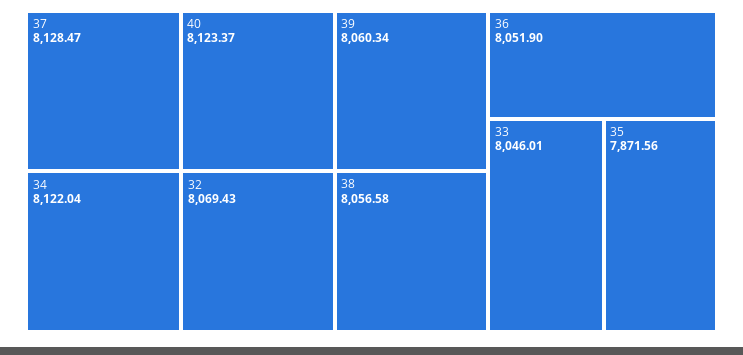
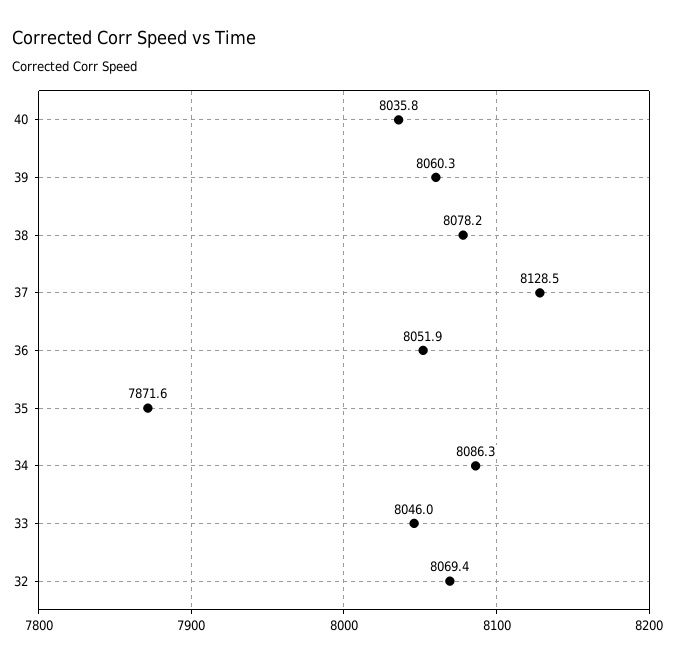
  {
    "37": 8128.47,
-   "40": 8123.37,
+   "40": 8035.8,
-   "34": 8122.04,
+   "34": 8086.3,
    "32": 8069.43,
    "39": 8060.34,
-   "38": 8056.58,
+   "38": 8078.2,
    "36": 8051.9,
    "33": 8046.01,
    "35": 7871.56
  }

